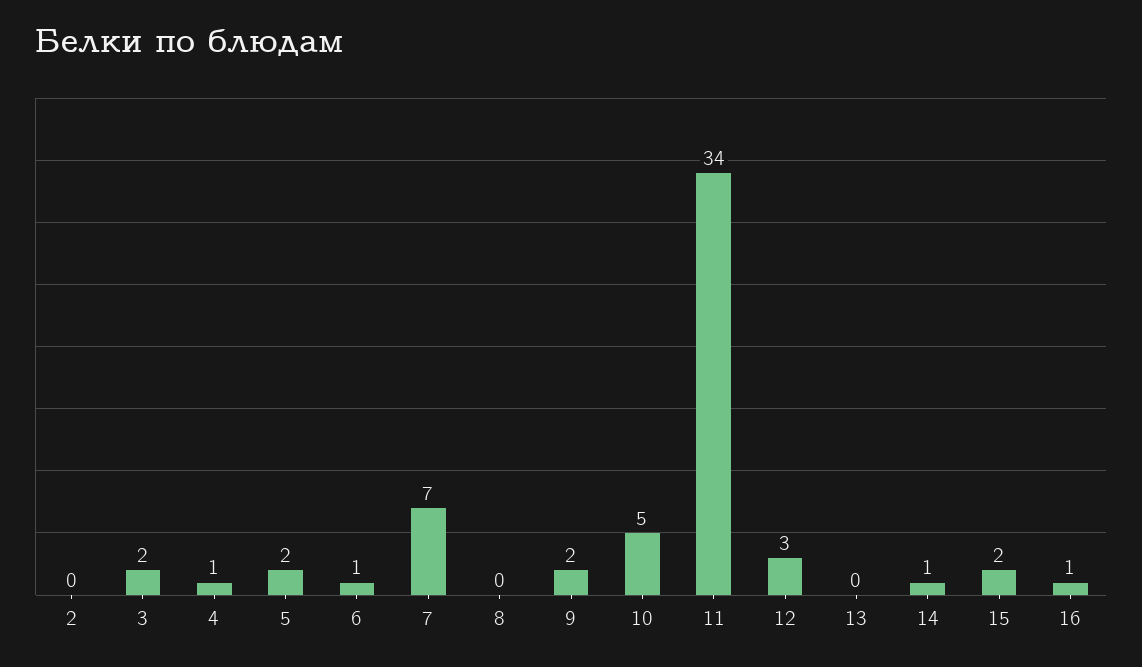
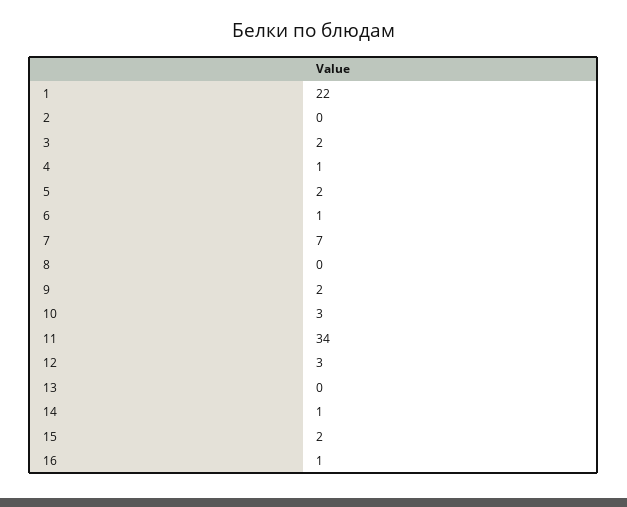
  {
    "2": 0,
    "3": 2,
    "4": 1,
    "5": 2,
    "6": 1,
    "7": 7,
    "8": 0,
    "9": 2,
-   "10": 5,
+   "10": 3,
    "11": 34,
    "12": 3,
    "13": 0,
    "14": 1,
    "15": 2,
-   "16": 1
+   "16": 1,
+   "1": 22
  }

